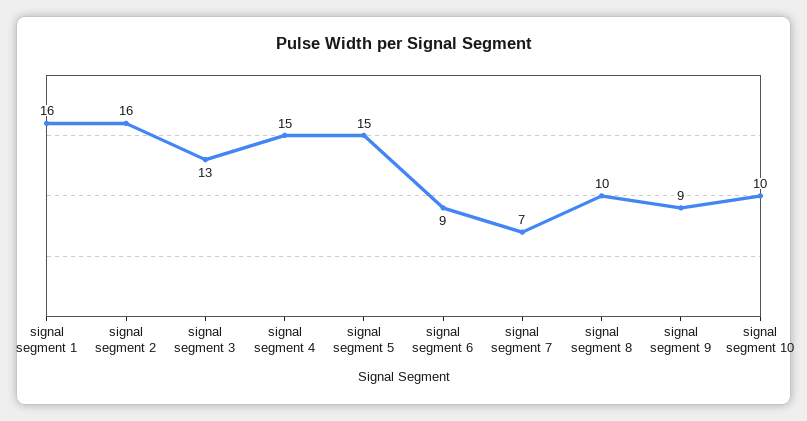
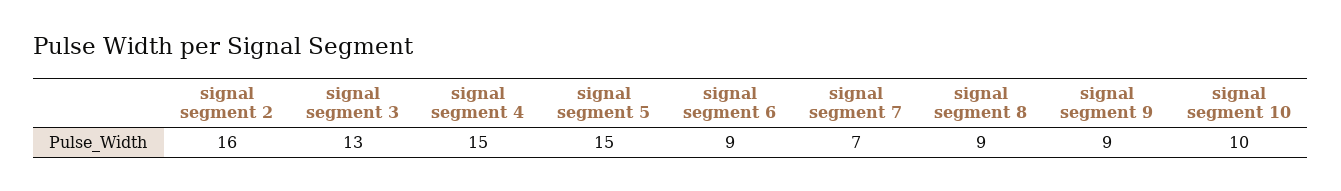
  {
-   "signal segment 1": 16,
    "signal segment 2": 16,
    "signal segment 3": 13,
    "signal segment 4": 15,
    "signal segment 5": 15,
    "signal segment 6": 9,
    "signal segment 7": 7,
-   "signal segment 8": 10,
+   "signal segment 8": 9,
    "signal segment 9": 9,
    "signal segment 10": 10
  }

